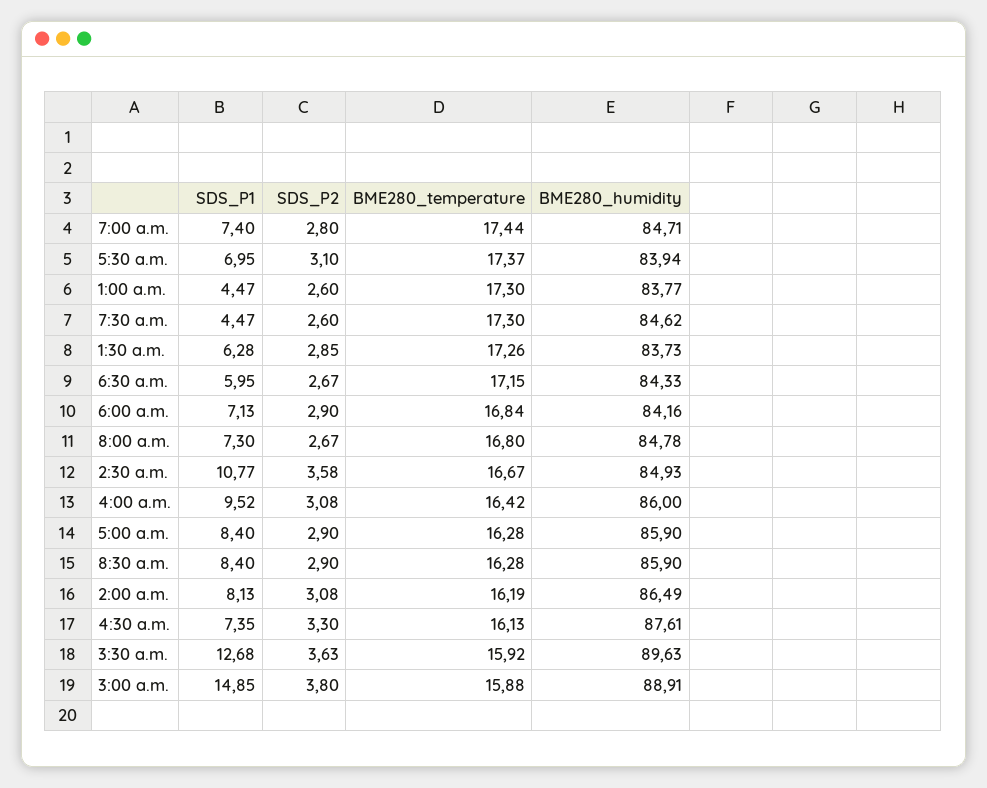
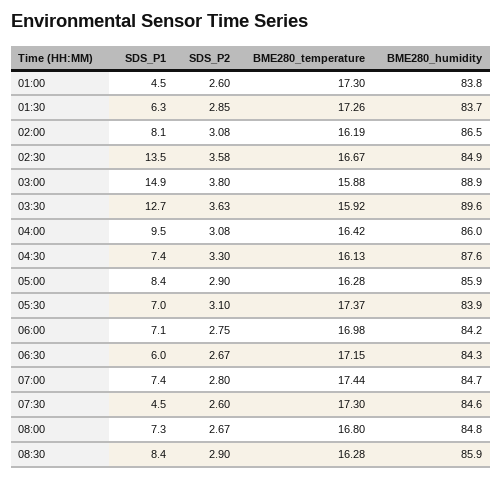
  {
    "SDS_P1": {
      "7:00 a.m.": 7.4,
      "5:30 a.m.": 6.95,
      "1:00 a.m.": 4.47,
      "7:30 a.m.": 4.47,
      "1:30 a.m.": 6.28,
      "6:30 a.m.": 5.95,
      "6:00 a.m.": 7.13,
      "8:00 a.m.": 7.3,
-     "2:30 a.m.": 10.77,
+     "2:30 a.m.": 13.5,
      "4:00 a.m.": 9.52,
      "5:00 a.m.": 8.4,
      "8:30 a.m.": 8.4,
      "2:00 a.m.": 8.13,
      "4:30 a.m.": 7.35,
      "3:30 a.m.": 12.68,
      "3:00 a.m.": 14.85
    },
    "SDS_P2": {
      "7:00 a.m.": 2.8,
      "5:30 a.m.": 3.1,
      "1:00 a.m.": 2.6,
      "7:30 a.m.": 2.6,
      "1:30 a.m.": 2.85,
      "6:30 a.m.": 2.67,
-     "6:00 a.m.": 2.9,
+     "6:00 a.m.": 2.75,
      "8:00 a.m.": 2.67,
      "2:30 a.m.": 3.58,
      "4:00 a.m.": 3.08,
      "5:00 a.m.": 2.9,
      "8:30 a.m.": 2.9,
      "2:00 a.m.": 3.08,
      "4:30 a.m.": 3.3,
      "3:30 a.m.": 3.63,
      "3:00 a.m.": 3.8
    },
    "BME280_temperature": {
      "7:00 a.m.": 17.44,
      "5:30 a.m.": 17.37,
      "1:00 a.m.": 17.3,
      "7:30 a.m.": 17.3,
      "1:30 a.m.": 17.26,
      "6:30 a.m.": 17.15,
-     "6:00 a.m.": 16.84,
+     "6:00 a.m.": 16.98,
      "8:00 a.m.": 16.8,
      "2:30 a.m.": 16.67,
      "4:00 a.m.": 16.42,
      "5:00 a.m.": 16.28,
      "8:30 a.m.": 16.28,
      "2:00 a.m.": 16.19,
      "4:30 a.m.": 16.13,
      "3:30 a.m.": 15.92,
      "3:00 a.m.": 15.88
    },
    "BME280_humidity": {
      "7:00 a.m.": 84.71,
      "5:30 a.m.": 83.94,
      "1:00 a.m.": 83.77,
      "7:30 a.m.": 84.62,
      "1:30 a.m.": 83.73,
      "6:30 a.m.": 84.33,
      "6:00 a.m.": 84.16,
      "8:00 a.m.": 84.78,
      "2:30 a.m.": 84.93,
      "4:00 a.m.": 86,
      "5:00 a.m.": 85.9,
      "8:30 a.m.": 85.9,
      "2:00 a.m.": 86.49,
      "4:30 a.m.": 87.61,
      "3:30 a.m.": 89.63,
      "3:00 a.m.": 88.91
    }
  }

